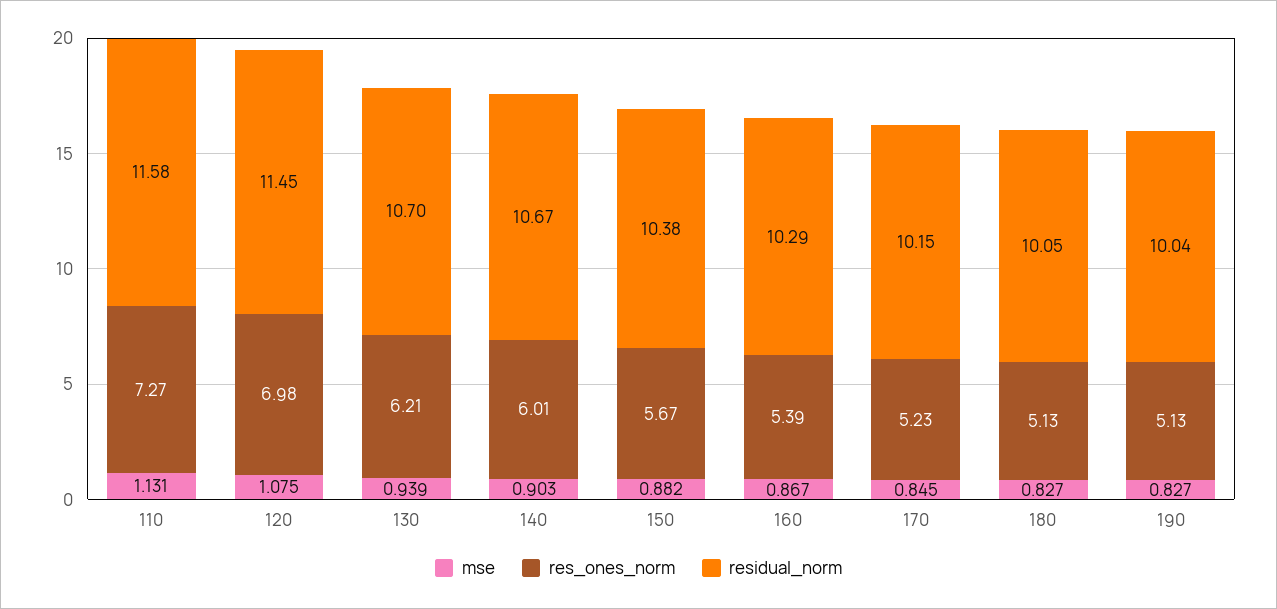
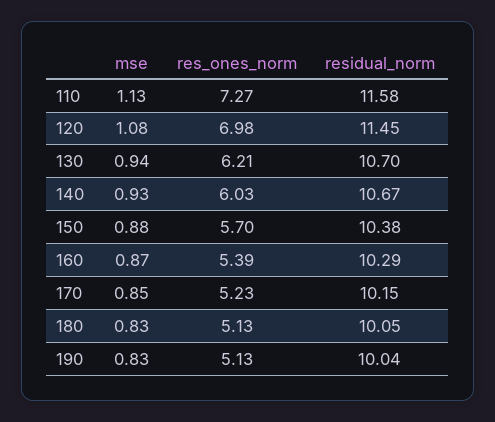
  {
    "mse": {
      "110": 1.131,
      "120": 1.075,
      "130": 0.939,
-     "140": 0.903,
+     "140": 0.93,
      "150": 0.882,
      "160": 0.867,
      "170": 0.845,
      "180": 0.827,
      "190": 0.827
    },
    "res_ones_norm": {
      "110": 7.27,
      "120": 6.98,
      "130": 6.21,
-     "140": 6.01,
+     "140": 6.03,
-     "150": 5.67,
+     "150": 5.7,
      "160": 5.39,
      "170": 5.23,
      "180": 5.13,
      "190": 5.13
    },
    "residual_norm": {
      "110": 11.58,
      "120": 11.45,
      "130": 10.7,
      "140": 10.67,
      "150": 10.38,
      "160": 10.29,
      "170": 10.15,
      "180": 10.05,
      "190": 10.04
    }
  }

